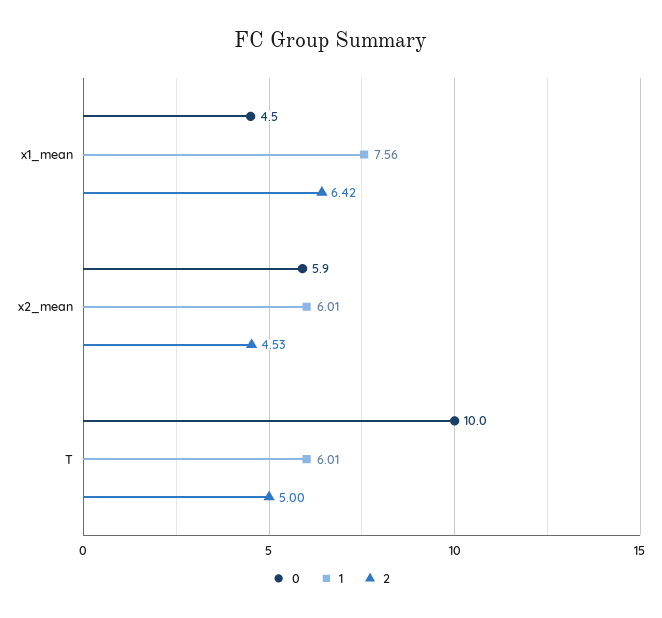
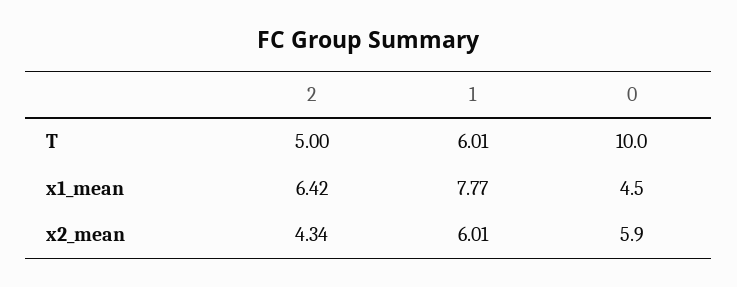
  {
    "0": {
      "x1_mean": 4.5,
      "x2_mean": 5.9,
      "T": 10
    },
    "1": {
-     "x1_mean": 7.56,
+     "x1_mean": 7.77,
      "x2_mean": 6.01,
      "T": 6.01
    },
    "2": {
      "x1_mean": 6.42,
-     "x2_mean": 4.53,
+     "x2_mean": 4.34,
      "T": 5
    }
  }

